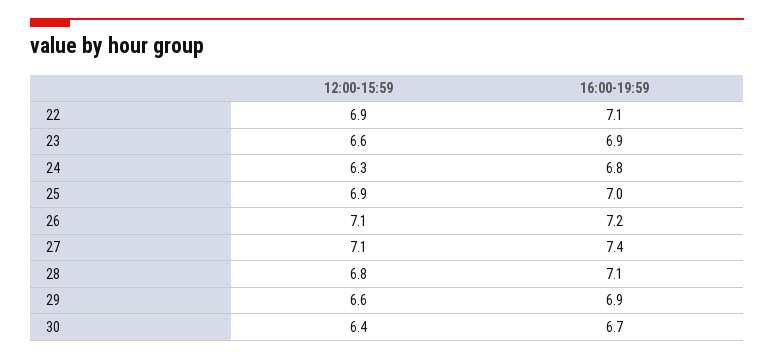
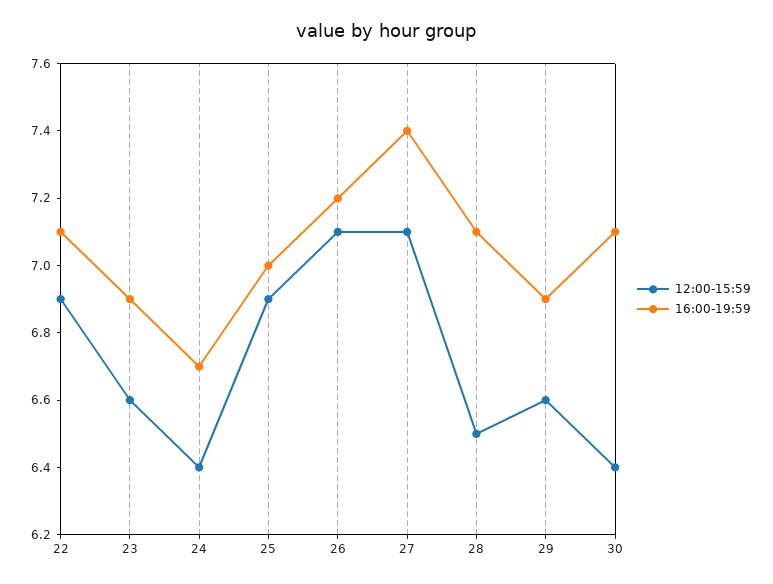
  {
    "12:00-15:59": {
      "22": 6.9,
      "23": 6.6,
-     "24": 6.3,
+     "24": 6.4,
      "25": 6.9,
      "26": 7.1,
      "27": 7.1,
-     "28": 6.8,
+     "28": 6.5,
      "29": 6.6,
      "30": 6.4
    },
    "16:00-19:59": {
      "22": 7.1,
      "23": 6.9,
-     "24": 6.8,
+     "24": 6.7,
      "25": 7,
      "26": 7.2,
      "27": 7.4,
      "28": 7.1,
      "29": 6.9,
-     "30": 6.7
+     "30": 7.1
    }
  }

